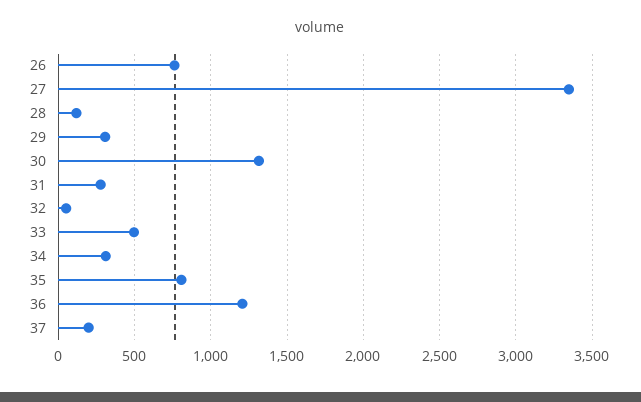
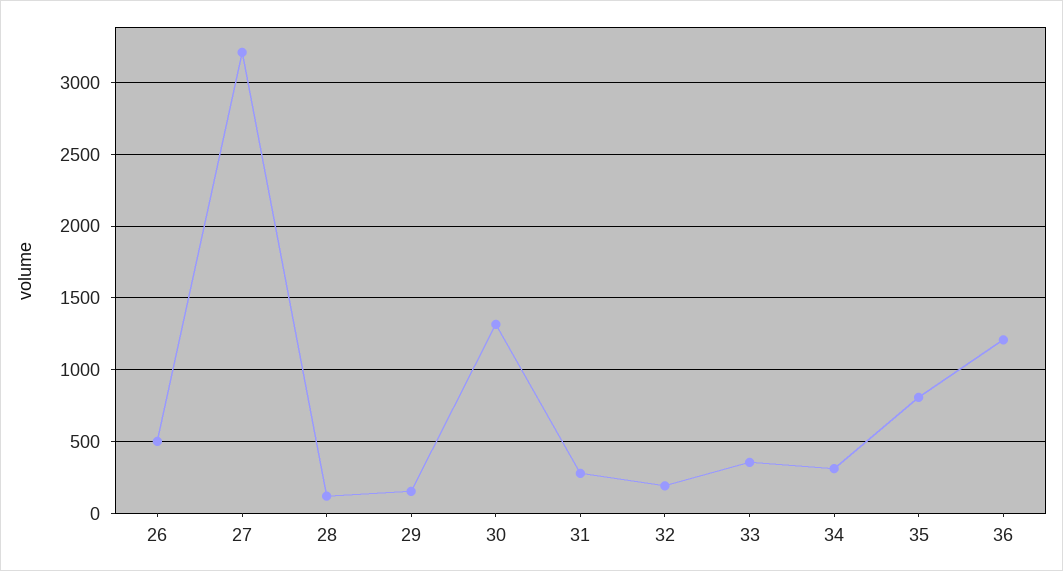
  {
-   "26": 750,
+   "26": 500,
-   "27": 3350,
+   "27": 3200,
    "28": 100,
-   "29": 300,
+   "29": 150,
    "30": 1300,
    "31": 300,
-   "32": 50,
+   "32": 200,
-   "33": 500,
+   "33": 350,
    "34": 300,
    "35": 800,
-   "36": 1200,
+   "36": 1200
-   "37": 200
  }

